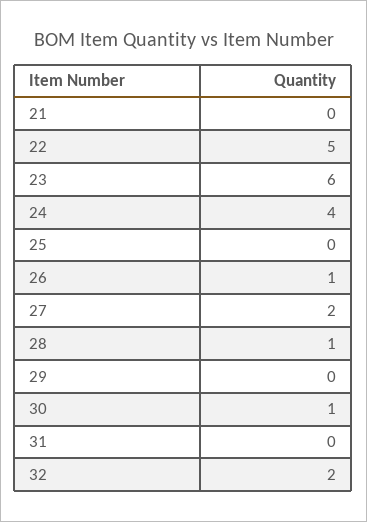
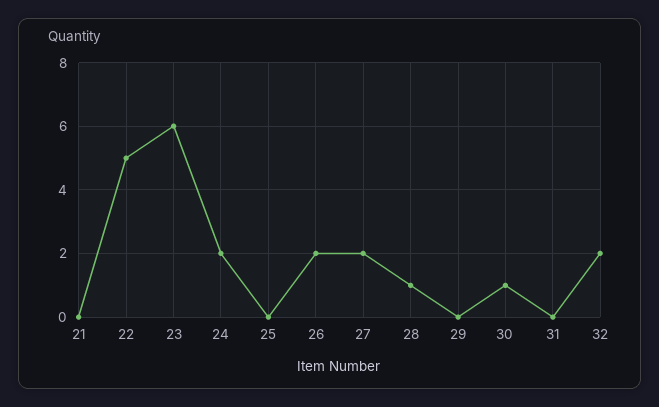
  {
    "21": 0,
    "22": 5,
    "23": 6,
-   "24": 4,
+   "24": 2,
    "25": 0,
-   "26": 1,
+   "26": 2,
    "27": 2,
    "28": 1,
    "29": 0,
    "30": 1,
    "31": 0,
    "32": 2
  }

